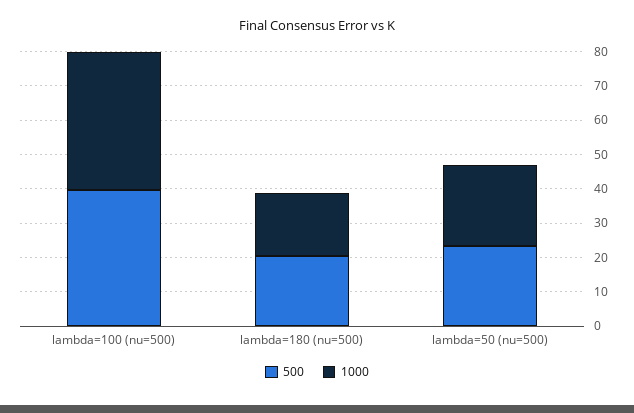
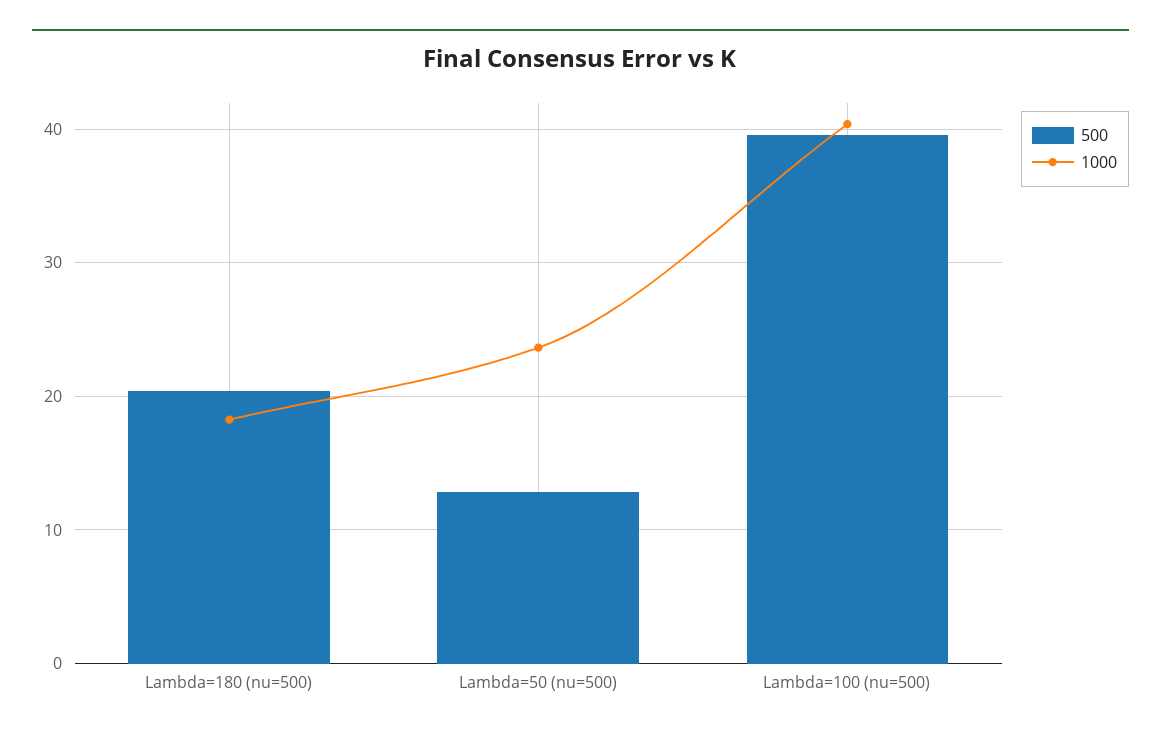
  {
    "500": {
      "lambda=100 (nu=500)": 40,
      "lambda=180 (nu=500)": 20,
-     "lambda=50 (nu=500)": 22.5
+     "lambda=50 (nu=500)": 13
    },
    "1000": {
      "lambda=100 (nu=500)": 40,
      "lambda=180 (nu=500)": 18,
      "lambda=50 (nu=500)": 24
    }
  }

